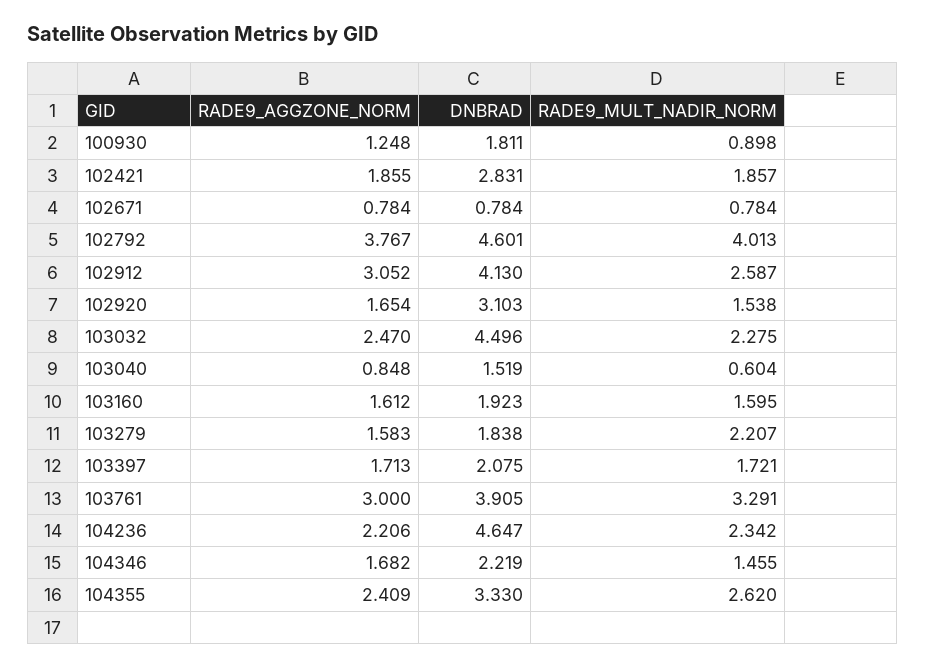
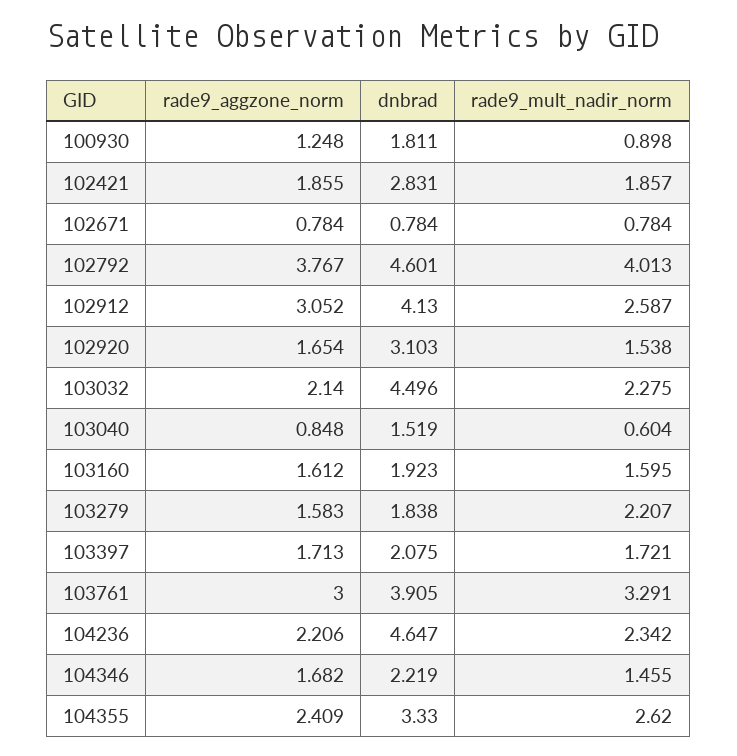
  {
    "RADE9_AGGZONE_NORM": {
      "100930": 1.248,
      "102421": 1.855,
      "102671": 0.784,
      "102792": 3.767,
      "102912": 3.052,
      "102920": 1.654,
-     "103032": 2.47,
+     "103032": 2.14,
      "103040": 0.848,
      "103160": 1.612,
      "103279": 1.583,
      "103397": 1.713,
      "103761": 3,
      "104236": 2.206,
      "104346": 1.682,
      "104355": 2.409
    },
    "DNBRAD": {
      "100930": 1.811,
      "102421": 2.831,
      "102671": 0.784,
      "102792": 4.601,
      "102912": 4.13,
      "102920": 3.103,
      "103032": 4.496,
      "103040": 1.519,
      "103160": 1.923,
      "103279": 1.838,
      "103397": 2.075,
      "103761": 3.905,
      "104236": 4.647,
      "104346": 2.219,
      "104355": 3.33
    },
    "RADE9_MULT_NADIR_NORM": {
      "100930": 0.898,
      "102421": 1.857,
      "102671": 0.784,
      "102792": 4.013,
      "102912": 2.587,
      "102920": 1.538,
      "103032": 2.275,
      "103040": 0.604,
      "103160": 1.595,
      "103279": 2.207,
      "103397": 1.721,
      "103761": 3.291,
      "104236": 2.342,
      "104346": 1.455,
      "104355": 2.62
    }
  }

